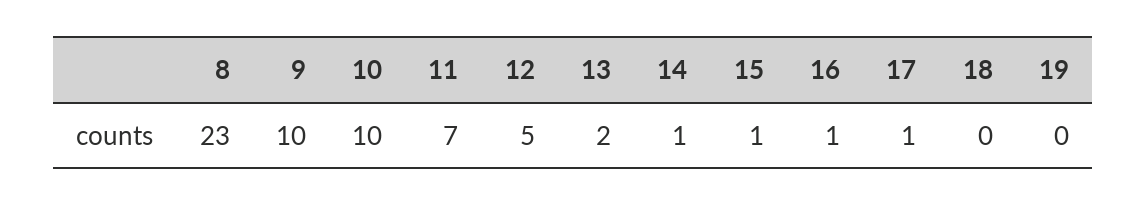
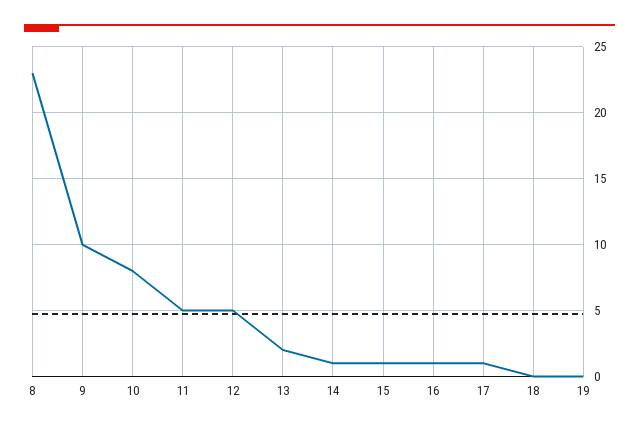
  {
    "8": 23,
    "9": 10,
-   "10": 10,
+   "10": 8,
-   "11": 7,
+   "11": 5,
    "12": 5,
    "13": 2,
    "14": 1,
    "15": 1,
    "16": 1,
    "17": 1,
    "18": 0,
    "19": 0
  }

